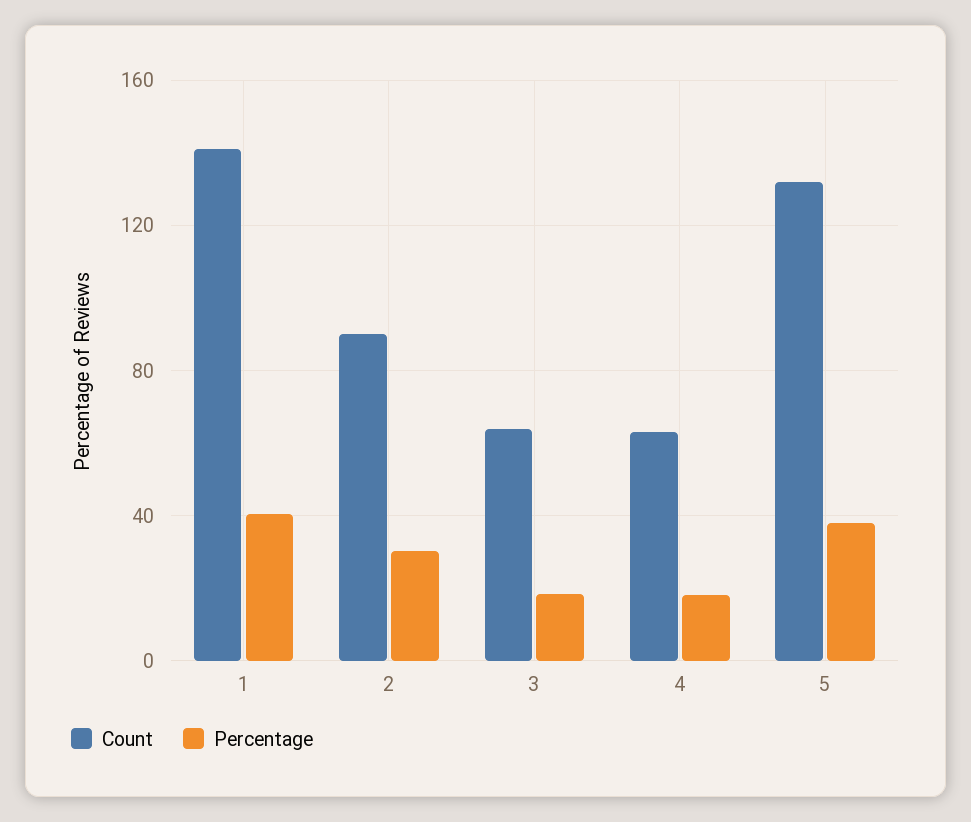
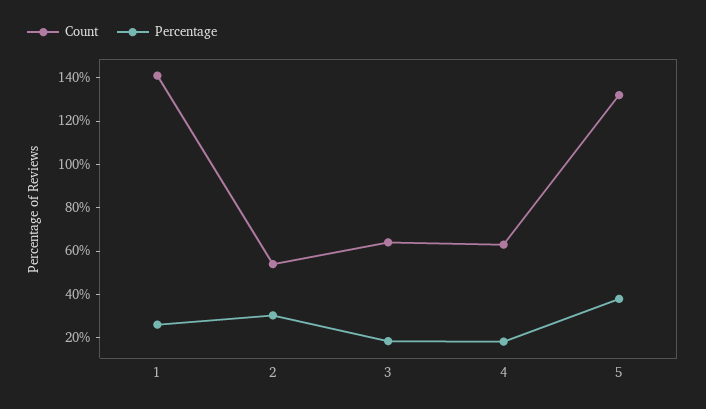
  {
    "Count": {
      "1": 140,
-     "2": 90,
+     "2": 55,
      "3": 65,
      "4": 65,
      "5": 130
    },
    "Percentage": {
-     "1": 40,
+     "1": 25,
      "2": 30,
      "3": 20,
      "4": 20,
      "5": 40
    }
  }

